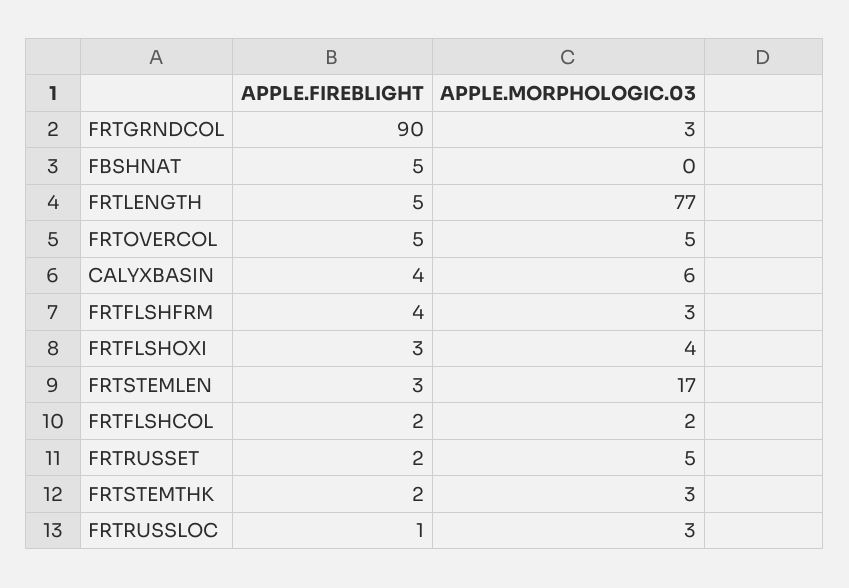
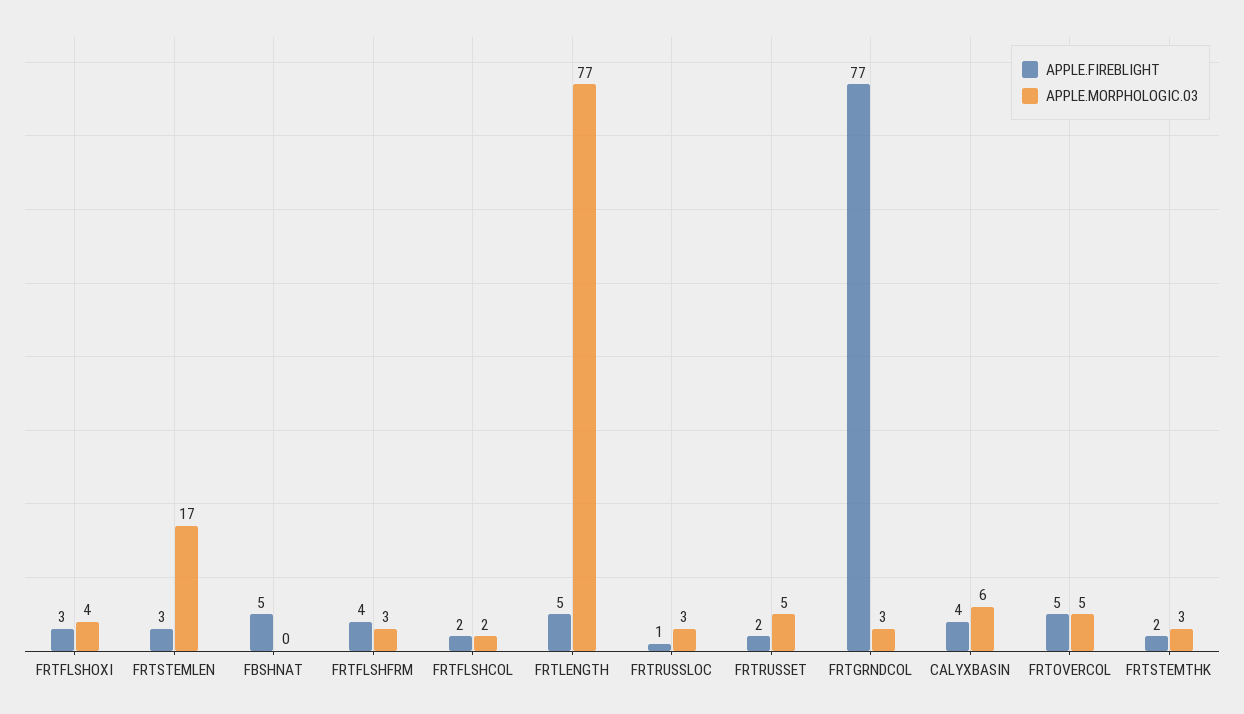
  {
    "APPLE.FIREBLIGHT": {
-     "FRTGRNDCOL": 90,
+     "FRTGRNDCOL": 77,
      "FBSHNAT": 5,
      "FRTLENGTH": 5,
      "FRTOVERCOL": 5,
      "CALYXBASIN": 4,
      "FRTFLSHFRM": 4,
      "FRTFLSHOXI": 3,
      "FRTSTEMLEN": 3,
      "FRTFLSHCOL": 2,
      "FRTRUSSET": 2,
      "FRTSTEMTHK": 2,
      "FRTRUSSLOC": 1
    },
    "APPLE.MORPHOLOGIC.03": {
      "FRTGRNDCOL": 3,
      "FBSHNAT": 0,
      "FRTLENGTH": 77,
      "FRTOVERCOL": 5,
      "CALYXBASIN": 6,
      "FRTFLSHFRM": 3,
      "FRTFLSHOXI": 4,
      "FRTSTEMLEN": 17,
      "FRTFLSHCOL": 2,
      "FRTRUSSET": 5,
      "FRTSTEMTHK": 3,
      "FRTRUSSLOC": 3
    }
  }

